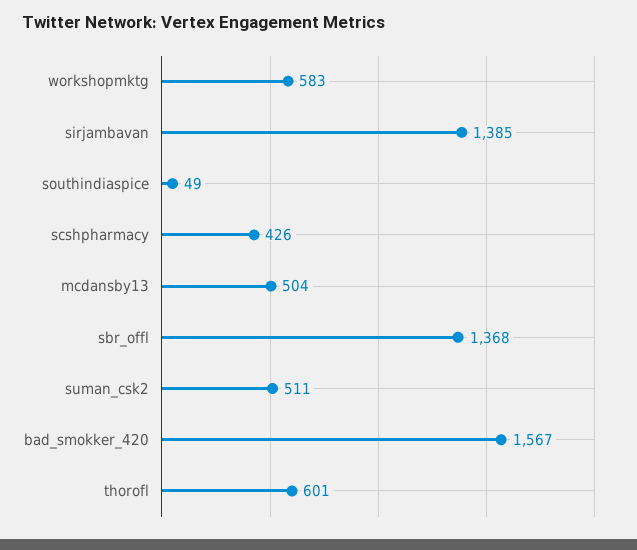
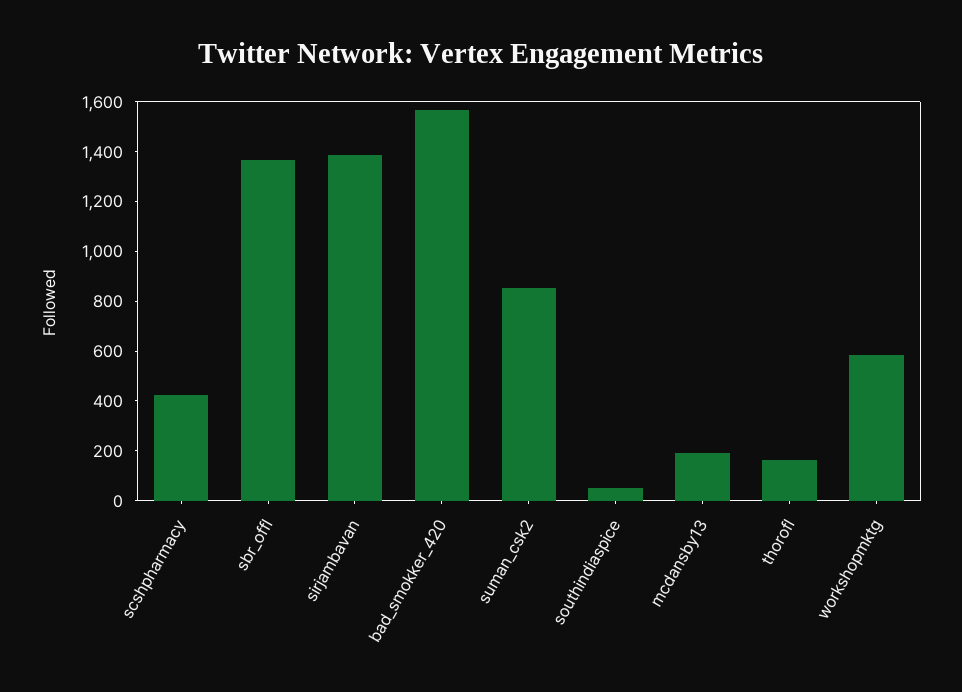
  {
    "workshopmktg": 583,
    "sirjambavan": 1385,
    "southindiaspice": 49,
    "scshpharmacy": 426,
-   "mcdansby13": 504,
+   "mcdansby13": 200,
    "sbr_offl": 1368,
-   "suman_csk2": 511,
+   "suman_csk2": 850,
    "bad_smokker_420": 1567,
-   "thorofl": 601
+   "thorofl": 150
  }

